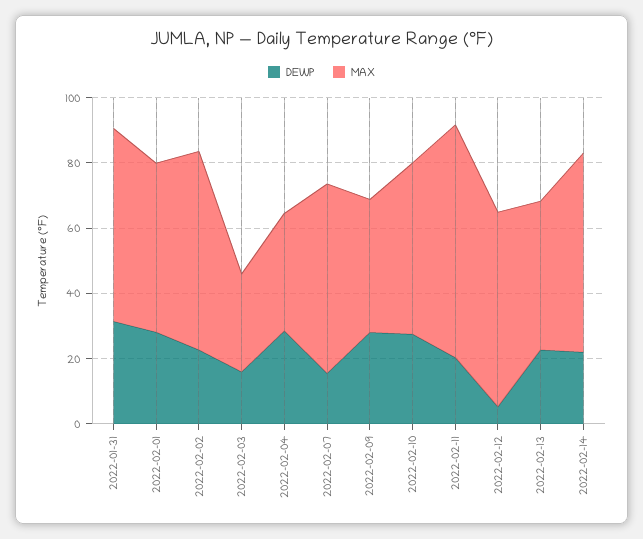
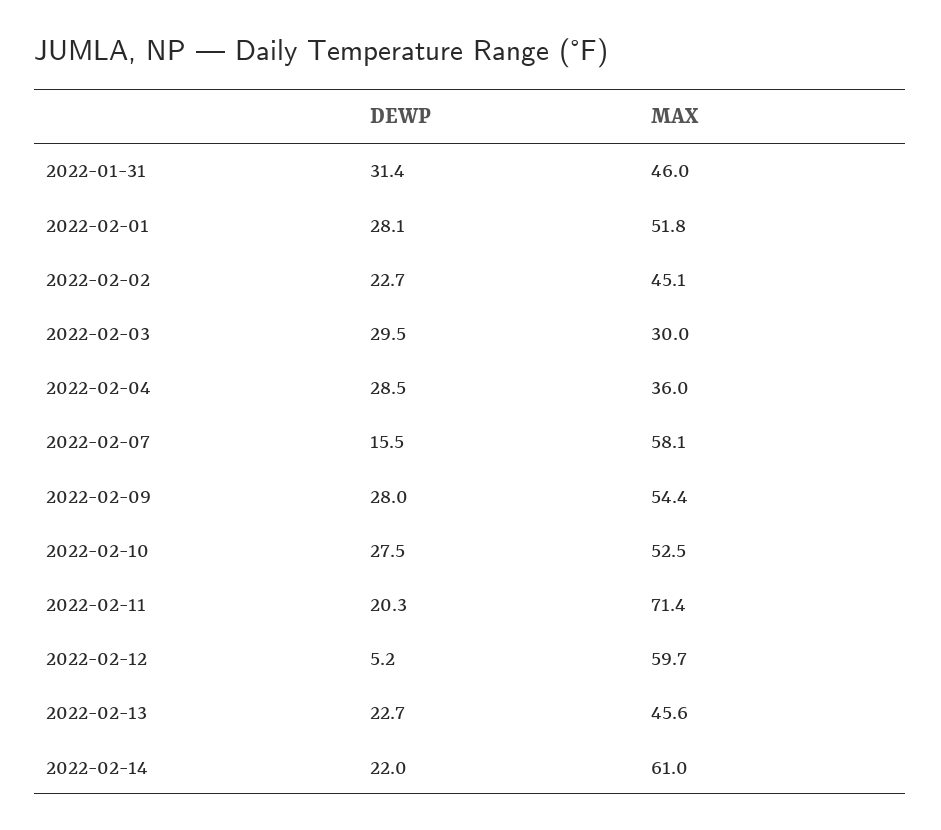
  {
    "DEWP": {
      "2022-01-31": 31.4,
      "2022-02-01": 28.1,
      "2022-02-02": 22.7,
-     "2022-02-03": 15,
+     "2022-02-03": 29.5,
      "2022-02-04": 28.5,
      "2022-02-07": 15.5,
      "2022-02-09": 28,
      "2022-02-10": 27.5,
      "2022-02-11": 20.3,
      "2022-02-12": 5.2,
      "2022-02-13": 22.7,
      "2022-02-14": 22
    },
    "MAX": {
-     "2022-01-31": 60,
+     "2022-01-31": 46,
      "2022-02-01": 51.8,
-     "2022-02-02": 60,
+     "2022-02-02": 45.1,
      "2022-02-03": 30,
      "2022-02-04": 36,
      "2022-02-07": 58.1,
-     "2022-02-09": 40,
+     "2022-02-09": 54.4,
      "2022-02-10": 52.5,
      "2022-02-11": 71.4,
      "2022-02-12": 59.7,
      "2022-02-13": 45.6,
      "2022-02-14": 61
    }
  }

